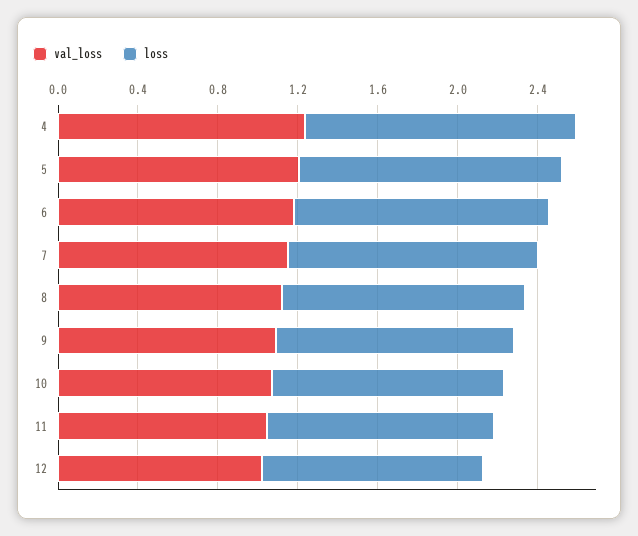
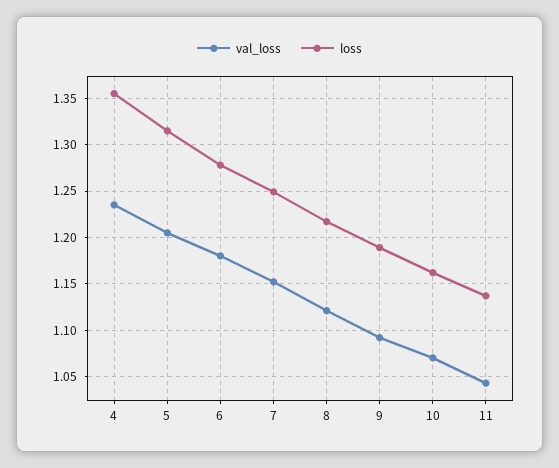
  {
    "val_loss": {
      "4": 1.24,
      "5": 1.21,
      "6": 1.18,
      "7": 1.15,
      "8": 1.12,
      "9": 1.09,
      "10": 1.07,
-     "11": 1.04,
+     "11": 1.04
-     "12": 1
    },
    "loss": {
      "4": 1.36,
      "5": 1.32,
      "6": 1.28,
      "7": 1.25,
      "8": 1.22,
      "9": 1.19,
      "10": 1.16,
-     "11": 1.14,
+     "11": 1.14
-     "12": 1.1
    }
  }

